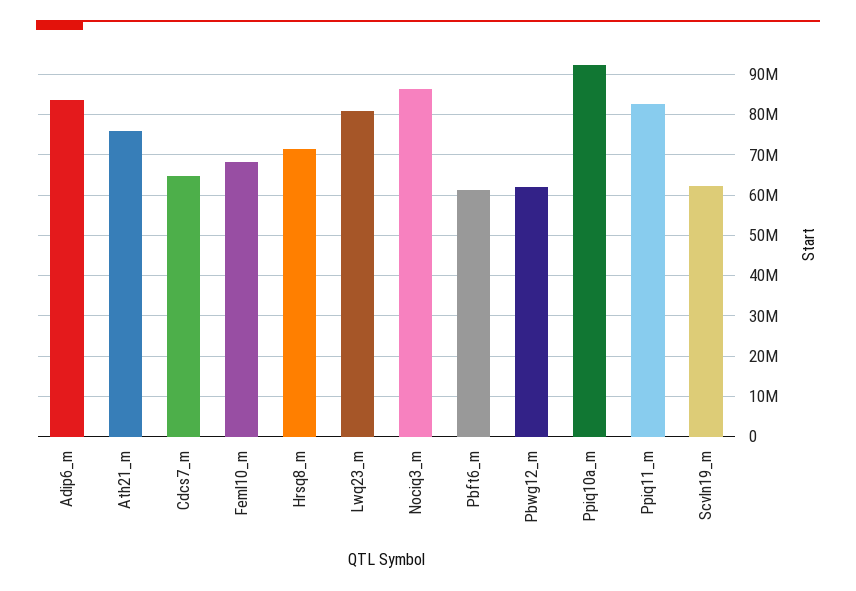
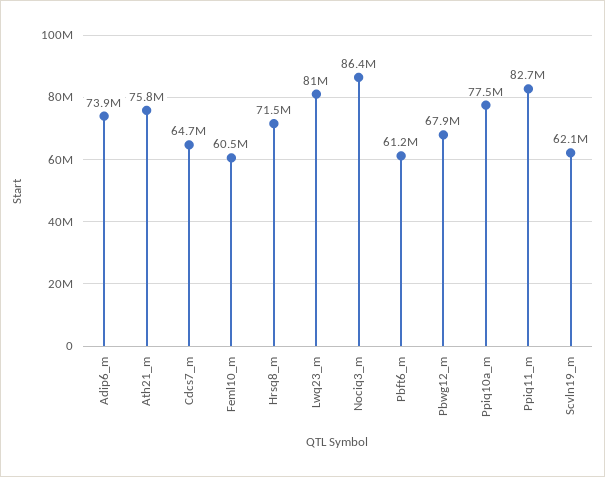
  {
-   "Adip6_m": 84000000,
+   "Adip6_m": 73900000,
    "Ath21_m": 75800000,
    "Cdcs7_m": 64700000,
-   "Feml10_m": 68000000,
+   "Feml10_m": 60500000,
    "Hrsq8_m": 71500000,
    "Lwq23_m": 81000000,
    "Nociq3_m": 86400000,
    "Pbft6_m": 61200000,
-   "Pbwg12_m": 62000000,
+   "Pbwg12_m": 67900000,
-   "Ppiq10a_m": 92000000,
+   "Ppiq10a_m": 77500000,
    "Ppiq11_m": 82700000,
    "Scvln19_m": 62100000
  }

